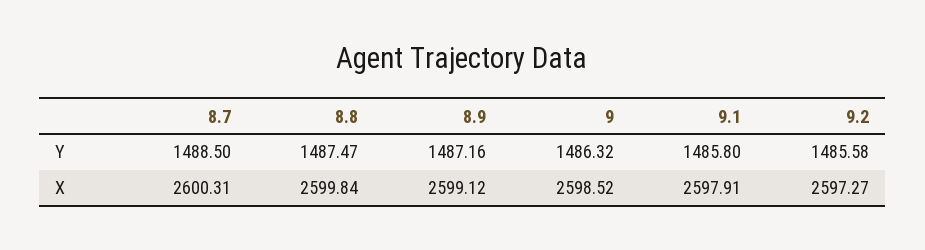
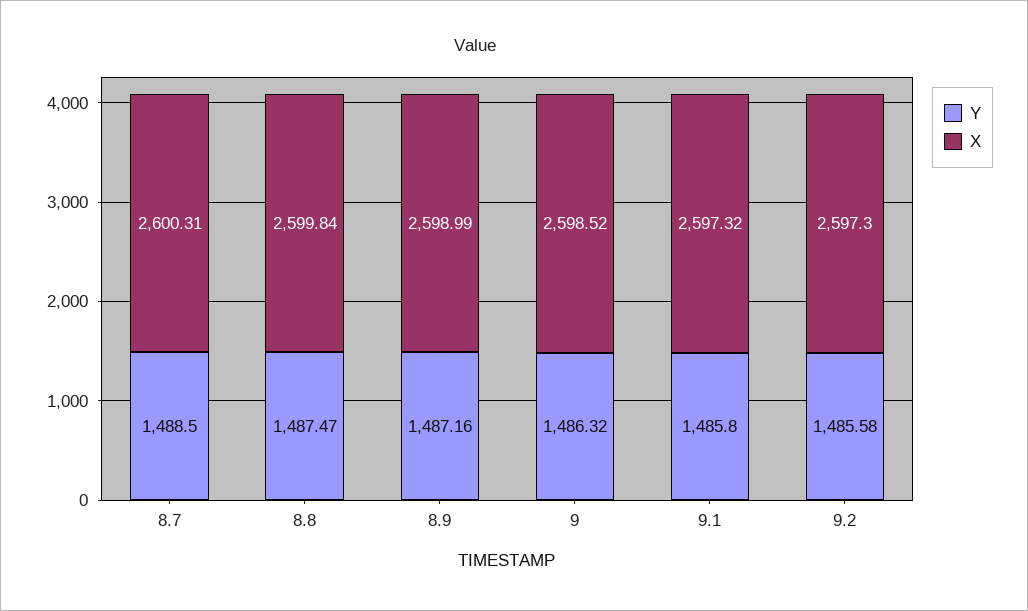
  {
    "Y": {
      "8.7": 1488.5,
      "8.8": 1487.47,
      "8.9": 1487.16,
      "9": 1486.32,
      "9.1": 1485.8,
      "9.2": 1485.58
    },
    "X": {
      "8.7": 2600.31,
      "8.8": 2599.84,
-     "8.9": 2599.12,
+     "8.9": 2598.99,
      "9": 2598.52,
-     "9.1": 2597.91,
+     "9.1": 2597.32,
-     "9.2": 2597.27
+     "9.2": 2597.3
    }
  }

